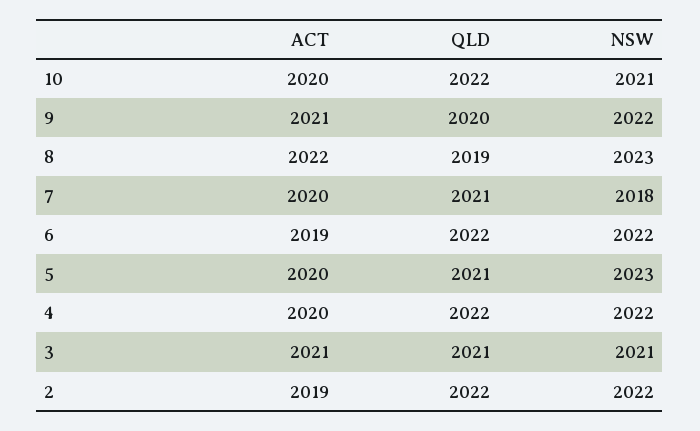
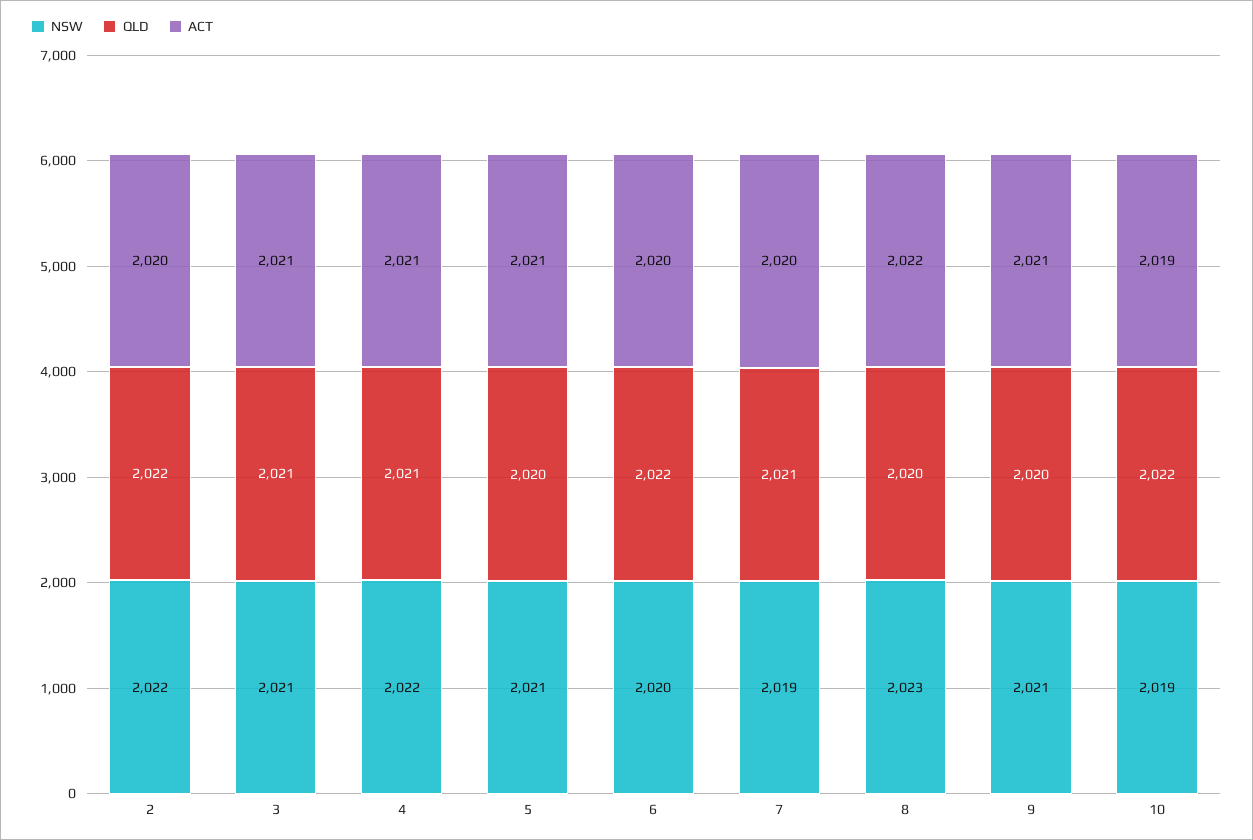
  {
    "ACT": {
-     "10": 2020,
+     "10": 2019,
      "9": 2021,
      "8": 2022,
      "7": 2020,
-     "6": 2019,
+     "6": 2020,
-     "5": 2020,
+     "5": 2021,
-     "4": 2020,
+     "4": 2021,
      "3": 2021,
-     "2": 2019
+     "2": 2020
    },
    "QLD": {
      "10": 2022,
      "9": 2020,
-     "8": 2019,
+     "8": 2020,
      "7": 2021,
      "6": 2022,
-     "5": 2021,
+     "5": 2020,
-     "4": 2022,
+     "4": 2021,
      "3": 2021,
      "2": 2022
    },
    "NSW": {
-     "10": 2021,
+     "10": 2019,
-     "9": 2022,
+     "9": 2021,
      "8": 2023,
-     "7": 2018,
+     "7": 2019,
-     "6": 2022,
+     "6": 2020,
-     "5": 2023,
+     "5": 2021,
      "4": 2022,
      "3": 2021,
      "2": 2022
    }
  }

